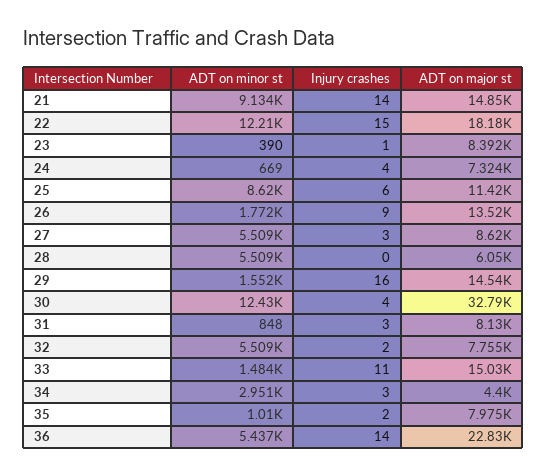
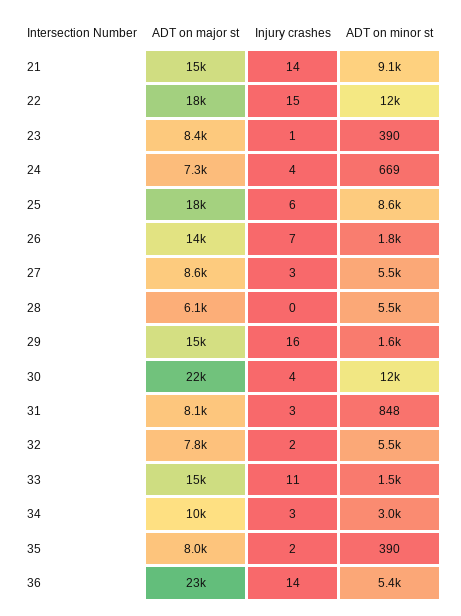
  {
    "ADT on minor st": {
      "21": 9134,
      "22": 12210,
      "23": 390,
      "24": 669,
      "25": 8620,
      "26": 1772,
      "27": 5509,
      "28": 5509,
      "29": 1552,
      "30": 12430,
      "31": 848,
      "32": 5509,
      "33": 1484,
      "34": 2951,
-     "35": 1010,
+     "35": 390,
      "36": 5437
    },
    "Injury crashes": {
      "21": 14,
      "22": 15,
      "23": 1,
      "24": 4,
      "25": 6,
-     "26": 9,
+     "26": 7,
      "27": 3,
      "28": 0,
      "29": 16,
      "30": 4,
      "31": 3,
      "32": 2,
      "33": 11,
      "34": 3,
      "35": 2,
      "36": 14
    },
    "ADT on major st": {
      "21": 14850,
      "22": 18180,
      "23": 8392,
      "24": 7324,
-     "25": 11420,
+     "25": 18000,
      "26": 13520,
      "27": 8620,
      "28": 6050,
      "29": 14540,
-     "30": 32790,
+     "30": 22000,
      "31": 8130,
      "32": 7755,
      "33": 15030,
-     "34": 4400,
+     "34": 10000,
      "35": 7975,
      "36": 22830
    }
  }

